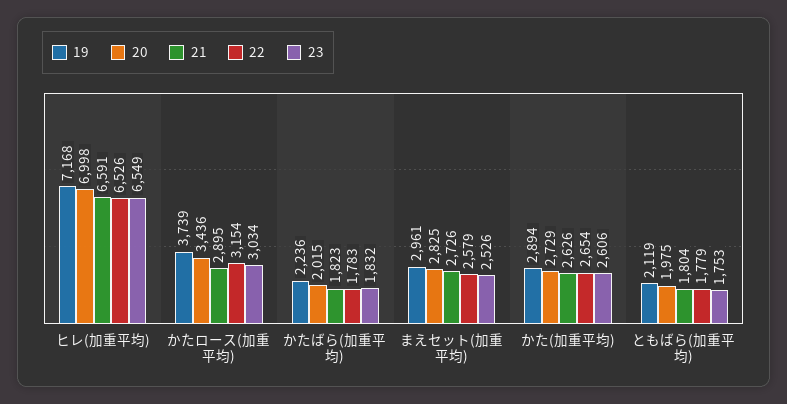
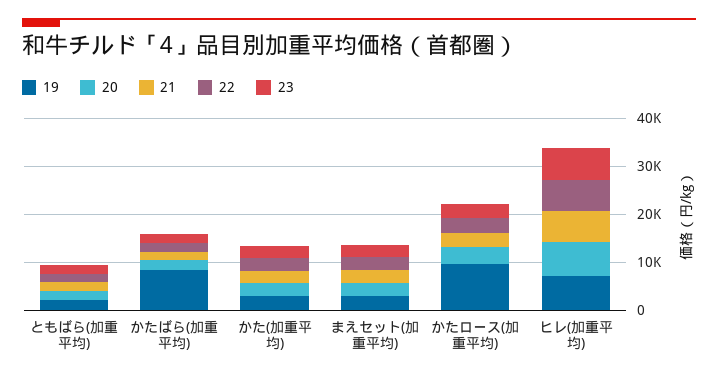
  {
    "19": {
      "ヒレ(加重平均)": 7168,
-     "かたロース(加重平均)": 3739,
+     "かたロース(加重平均)": 10000,
-     "かたばら(加重平均)": 2236,
+     "かたばら(加重平均)": 8000,
      "まえセット(加重平均)": 2961,
      "かた(加重平均)": 2894,
      "ともばら(加重平均)": 2119
    },
    "20": {
      "ヒレ(加重平均)": 6998,
      "かたロース(加重平均)": 3436,
      "かたばら(加重平均)": 2015,
      "まえセット(加重平均)": 2825,
      "かた(加重平均)": 2729,
      "ともばら(加重平均)": 1975
    },
    "21": {
      "ヒレ(加重平均)": 6591,
      "かたロース(加重平均)": 2895,
      "かたばら(加重平均)": 1823,
      "まえセット(加重平均)": 2726,
      "かた(加重平均)": 2626,
      "ともばら(加重平均)": 1804
    },
    "22": {
      "ヒレ(加重平均)": 6526,
      "かたロース(加重平均)": 3154,
      "かたばら(加重平均)": 1783,
      "まえセット(加重平均)": 2579,
      "かた(加重平均)": 2654,
      "ともばら(加重平均)": 1779
    },
    "23": {
      "ヒレ(加重平均)": 6549,
      "かたロース(加重平均)": 3034,
      "かたばら(加重平均)": 1832,
      "まえセット(加重平均)": 2526,
      "かた(加重平均)": 2606,
      "ともばら(加重平均)": 1753
    }
  }

